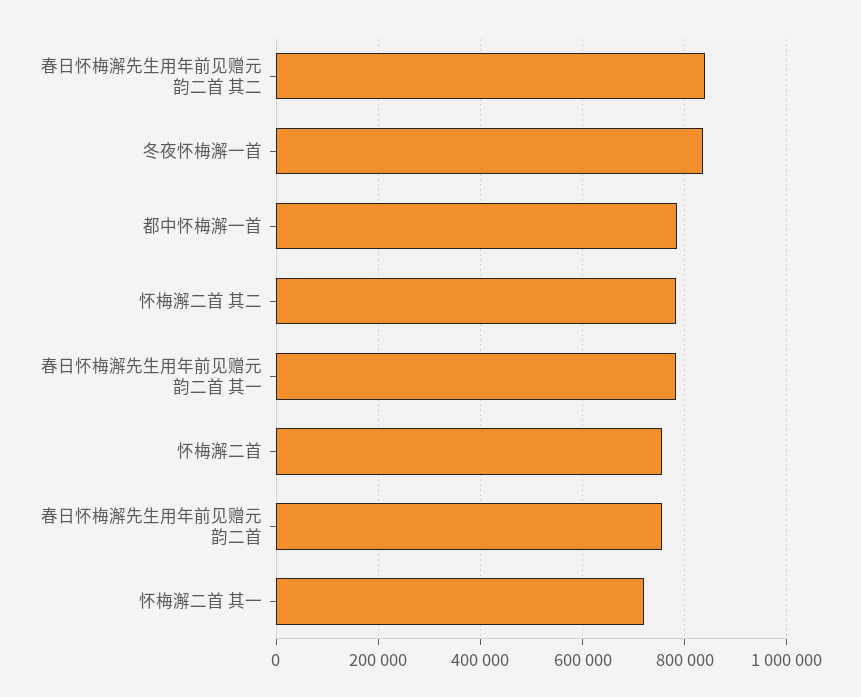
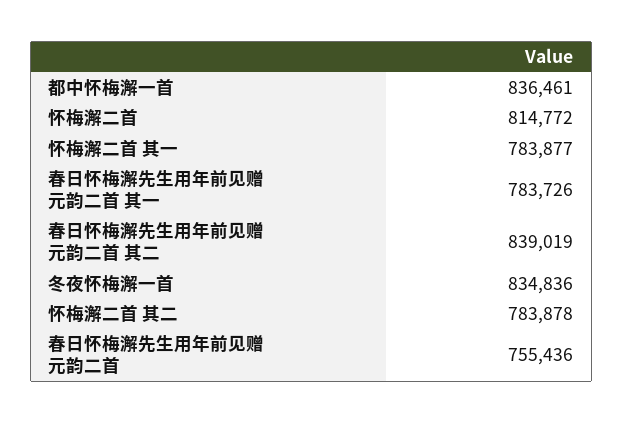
  {
    "春日怀梅澥先生用年前见赠元韵二首 其二": 839019,
    "冬夜怀梅澥一首": 834836,
-   "都中怀梅澥一首": 780000,
+   "都中怀梅澥一首": 836461,
    "怀梅澥二首 其二": 783878,
    "春日怀梅澥先生用年前见赠元韵二首 其一": 783726,
-   "怀梅澥二首": 760000,
+   "怀梅澥二首": 814772,
    "春日怀梅澥先生用年前见赠元韵二首": 755436,
-   "怀梅澥二首 其一": 720000
+   "怀梅澥二首 其一": 783877
  }

